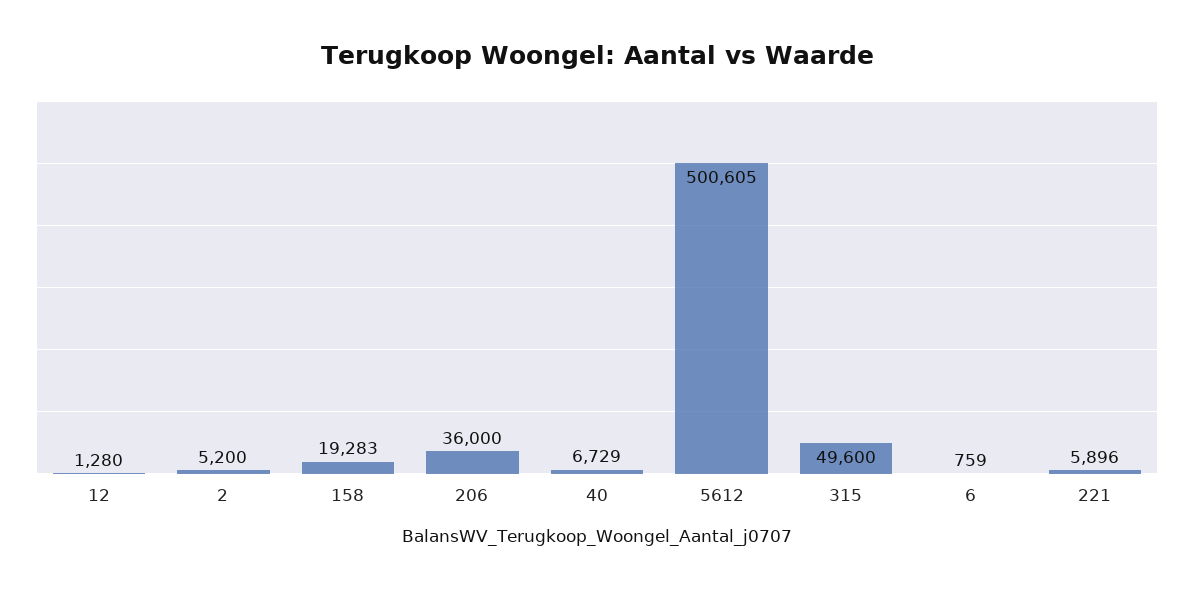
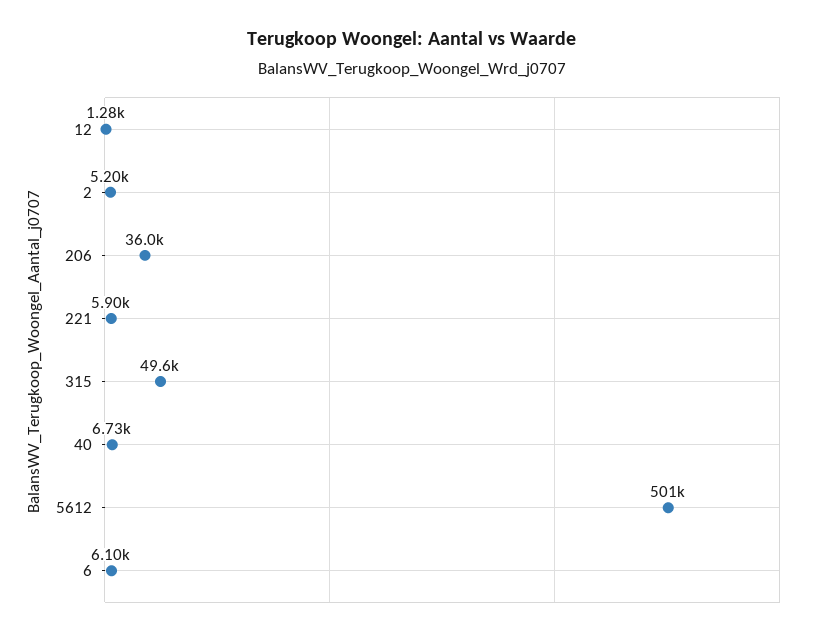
  {
    "12": 1280,
    "2": 5200,
-   "158": 19283,
    "206": 36000,
    "40": 6729,
    "5612": 500605,
    "315": 49600,
-   "6": 759,
+   "6": 6100,
    "221": 5896
  }

